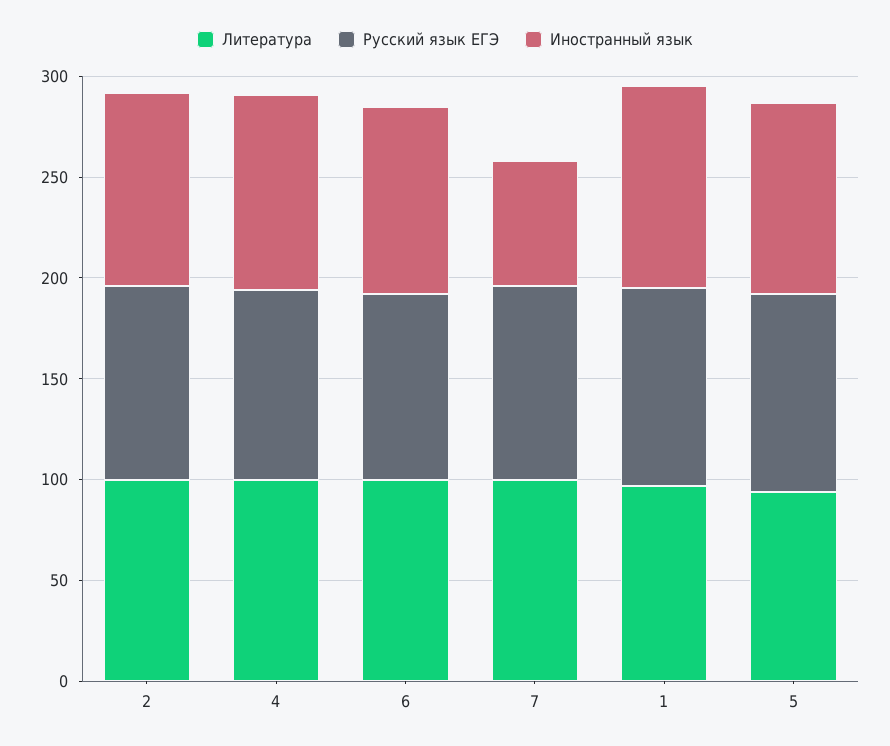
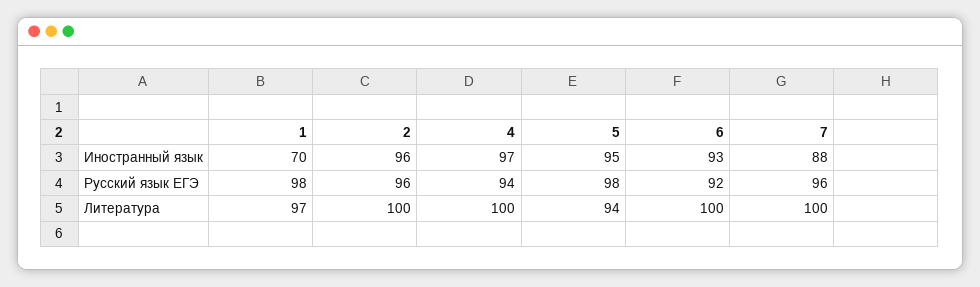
  {
    "Литература": {
      "2": 100,
      "4": 100,
      "6": 100,
      "7": 100,
      "1": 97,
      "5": 94
    },
    "Русский язык ЕГЭ": {
      "2": 96,
      "4": 94,
      "6": 92,
      "7": 96,
      "1": 98,
      "5": 98
    },
    "Иностранный язык": {
      "2": 96,
      "4": 97,
      "6": 93,
-     "7": 60,
+     "7": 88,
-     "1": 100,
+     "1": 70,
      "5": 95
    }
  }

